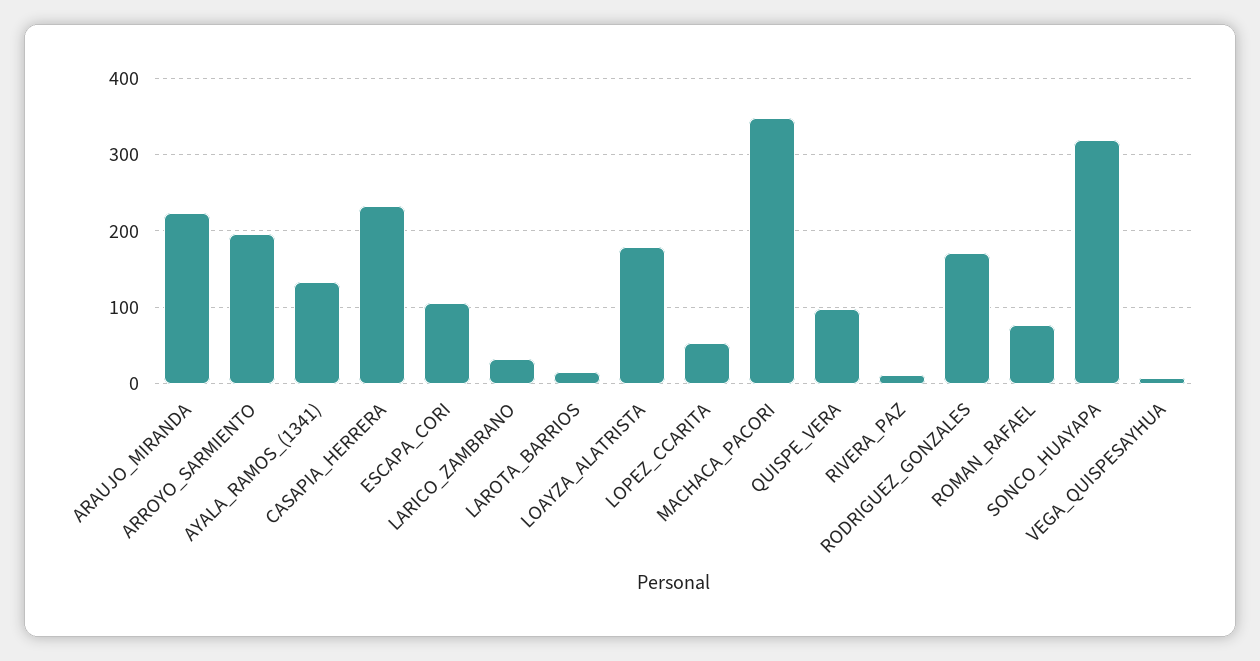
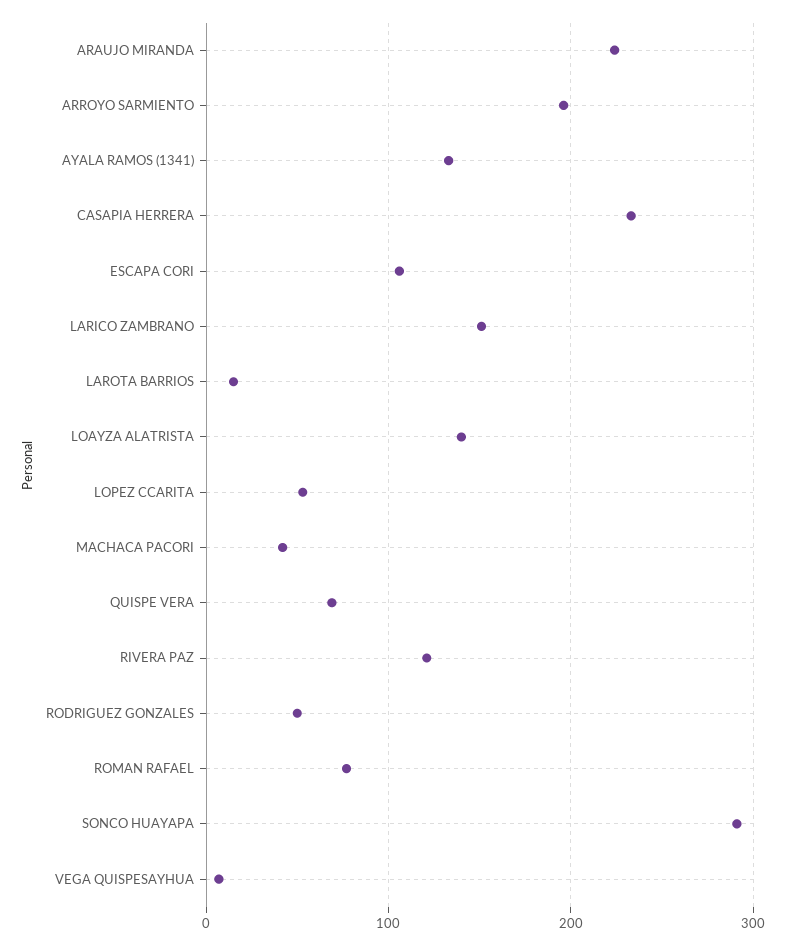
  {
    "ARAUJO_MIRANDA": 220,
    "ARROYO_SARMIENTO": 200,
    "AYALA_RAMOS_(1341)": 130,
    "CASAPIA_HERRERA": 230,
    "ESCAPA_CORI": 110,
-   "LARICO_ZAMBRANO": 30,
+   "LARICO_ZAMBRANO": 150,
    "LAROTA_BARRIOS": 20,
-   "LOAYZA_ALATRISTA": 180,
+   "LOAYZA_ALATRISTA": 140,
    "LOPEZ_CCARITA": 50,
-   "MACHACA_PACORI": 350,
+   "MACHACA_PACORI": 40,
-   "QUISPE_VERA": 100,
+   "QUISPE_VERA": 70,
-   "RIVERA_PAZ": 10,
+   "RIVERA_PAZ": 120,
-   "RODRIGUEZ_GONZALES": 170,
+   "RODRIGUEZ_GONZALES": 50,
    "ROMAN_RAFAEL": 80,
-   "SONCO_HUAYAPA": 320,
+   "SONCO_HUAYAPA": 290,
    "VEGA_QUISPESAYHUA": 10
  }

